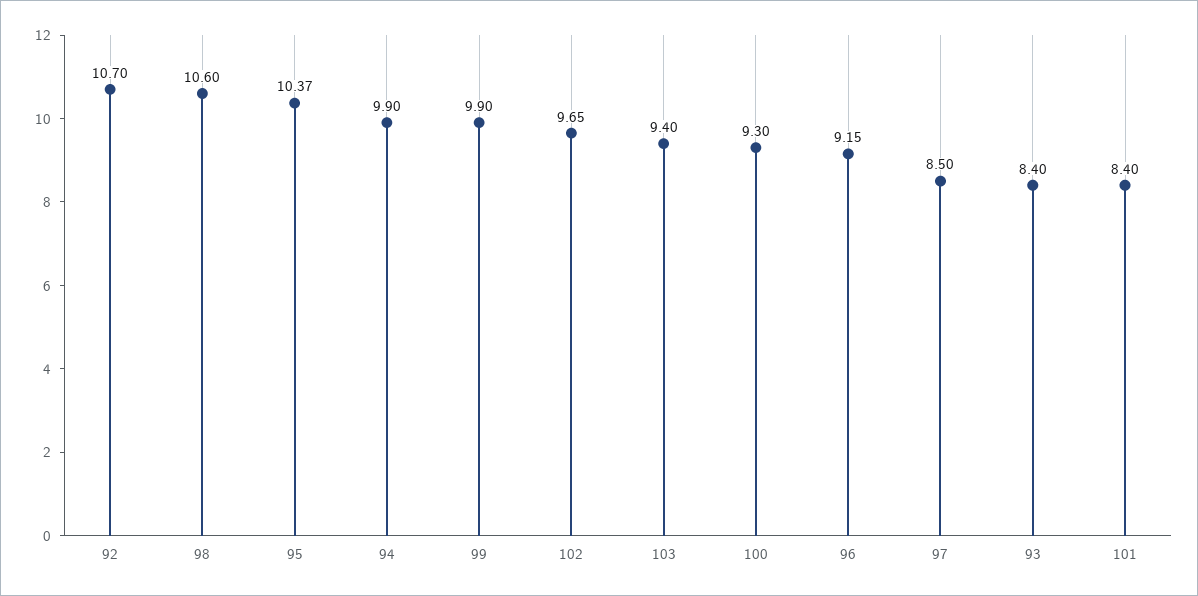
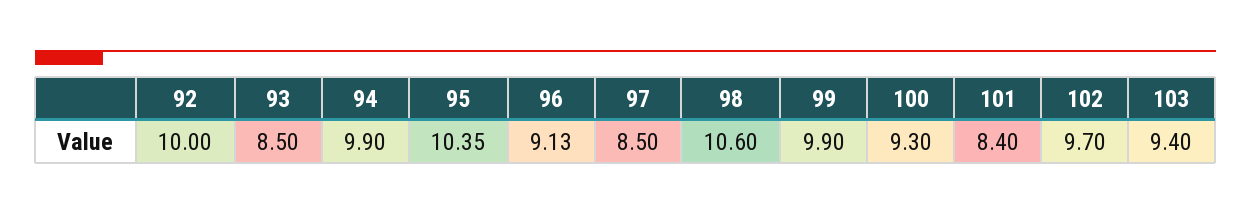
  {
-   "92": 10.7,
+   "92": 10,
    "98": 10.6,
-   "95": 10.37,
+   "95": 10.35,
    "94": 9.9,
    "99": 9.9,
-   "102": 9.65,
+   "102": 9.7,
    "103": 9.4,
    "100": 9.3,
-   "96": 9.15,
+   "96": 9.13,
    "97": 8.5,
-   "93": 8.4,
+   "93": 8.5,
    "101": 8.4
  }

